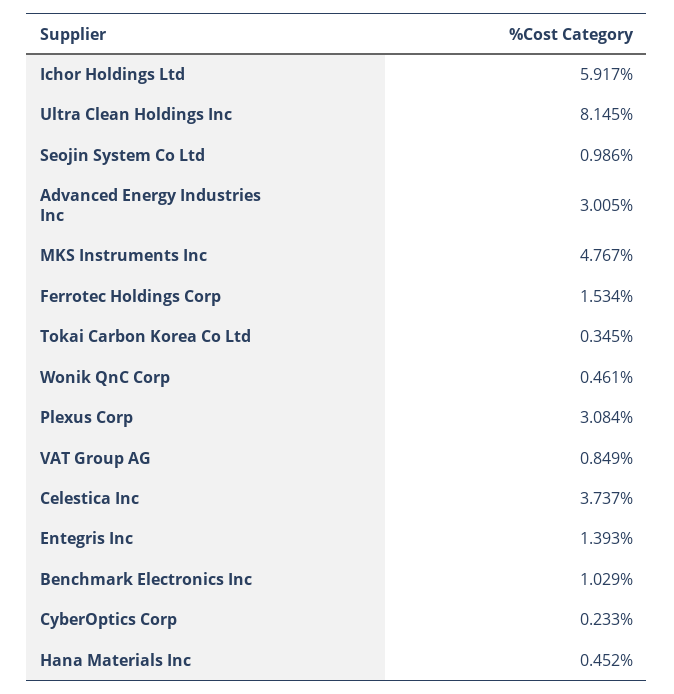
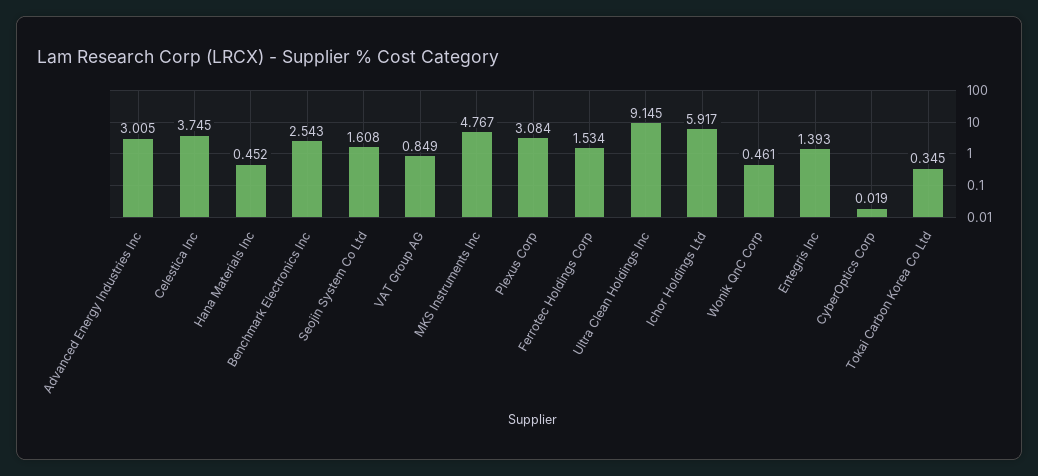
  {
    "Ichor Holdings Ltd": 5.917,
-   "Ultra Clean Holdings Inc": 8.145,
+   "Ultra Clean Holdings Inc": 9.145,
-   "Seojin System Co Ltd": 0.986,
+   "Seojin System Co Ltd": 1.608,
    "Advanced Energy Industries Inc": 3.005,
    "MKS Instruments Inc": 4.767,
    "Ferrotec Holdings Corp": 1.534,
    "Tokai Carbon Korea Co Ltd": 0.345,
    "Wonik QnC Corp": 0.461,
    "Plexus Corp": 3.084,
    "VAT Group AG": 0.849,
-   "Celestica Inc": 3.737,
+   "Celestica Inc": 3.745,
    "Entegris Inc": 1.393,
-   "Benchmark Electronics Inc": 1.029,
+   "Benchmark Electronics Inc": 2.543,
-   "CyberOptics Corp": 0.233,
+   "CyberOptics Corp": 0.019,
    "Hana Materials Inc": 0.452
  }

